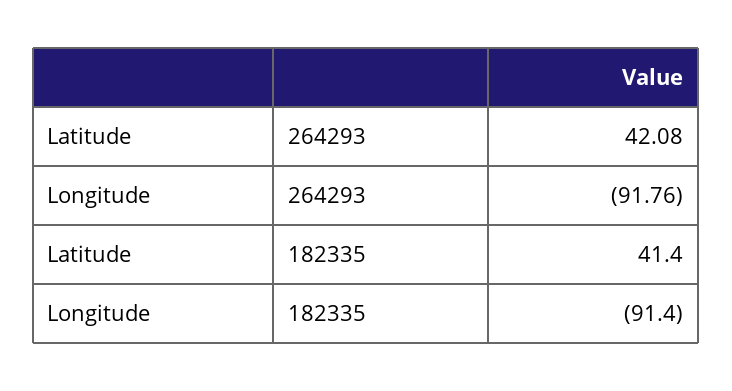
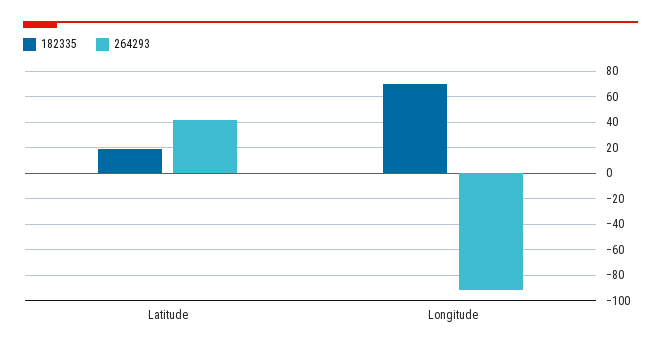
  {
    "264293": {
      "Latitude": 42.08,
      "Longitude": -91.76
    },
    "182335": {
-     "Latitude": 41.4,
+     "Latitude": 20,
-     "Longitude": -91.4
+     "Longitude": 70
    }
  }

